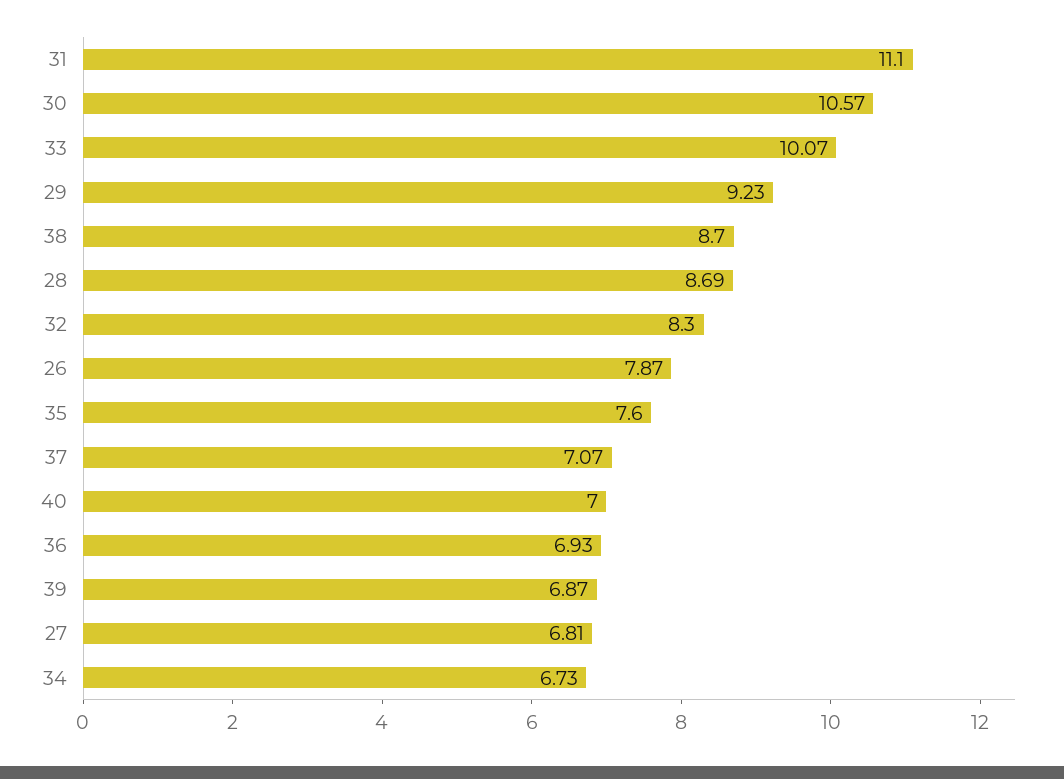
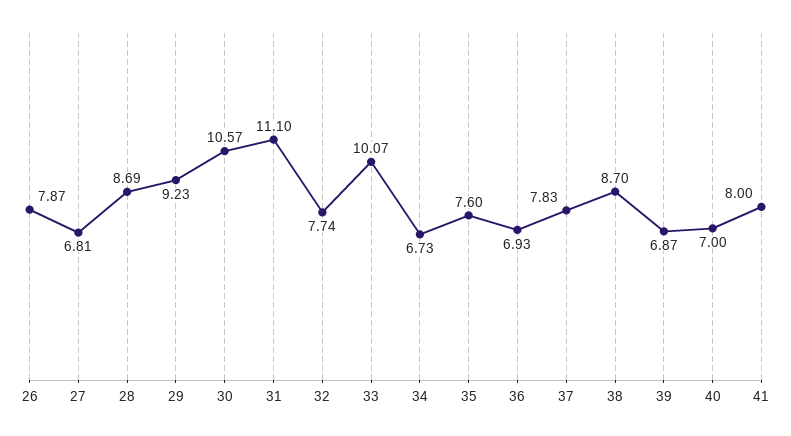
  {
    "31": 11.1,
    "30": 10.57,
    "33": 10.07,
    "29": 9.23,
    "38": 8.7,
    "28": 8.69,
-   "32": 8.3,
+   "32": 7.74,
    "26": 7.87,
    "35": 7.6,
-   "37": 7.07,
+   "37": 7.83,
    "40": 7,
    "36": 6.93,
    "39": 6.87,
    "27": 6.81,
-   "34": 6.73
+   "34": 6.73,
+   "41": 8
  }

